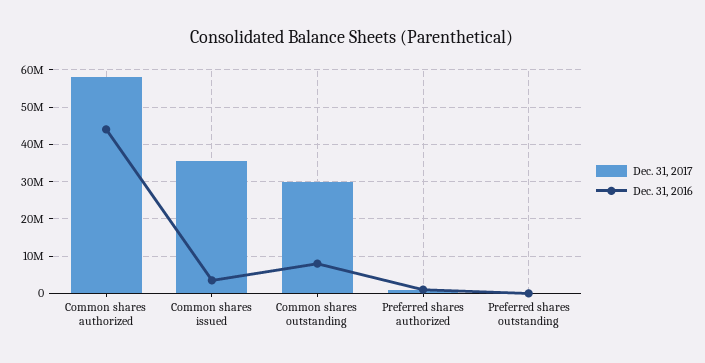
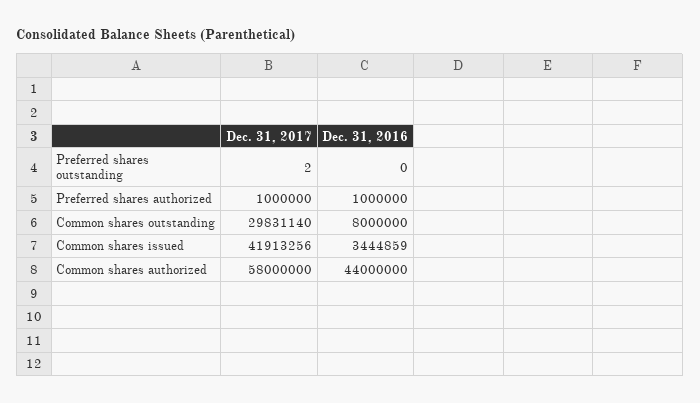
  {
    "Dec. 31, 2017": {
      "Common shares authorized": 58000000,
-     "Common shares issued": 36000000,
+     "Common shares issued": 41913256,
      "Common shares outstanding": 29831140,
      "Preferred shares authorized": 1000000,
      "Preferred shares outstanding": 2
    },
    "Dec. 31, 2016": {
      "Common shares authorized": 44000000,
      "Common shares issued": 3444859,
      "Common shares outstanding": 8000000,
      "Preferred shares authorized": 1000000,
      "Preferred shares outstanding": 0
    }
  }

